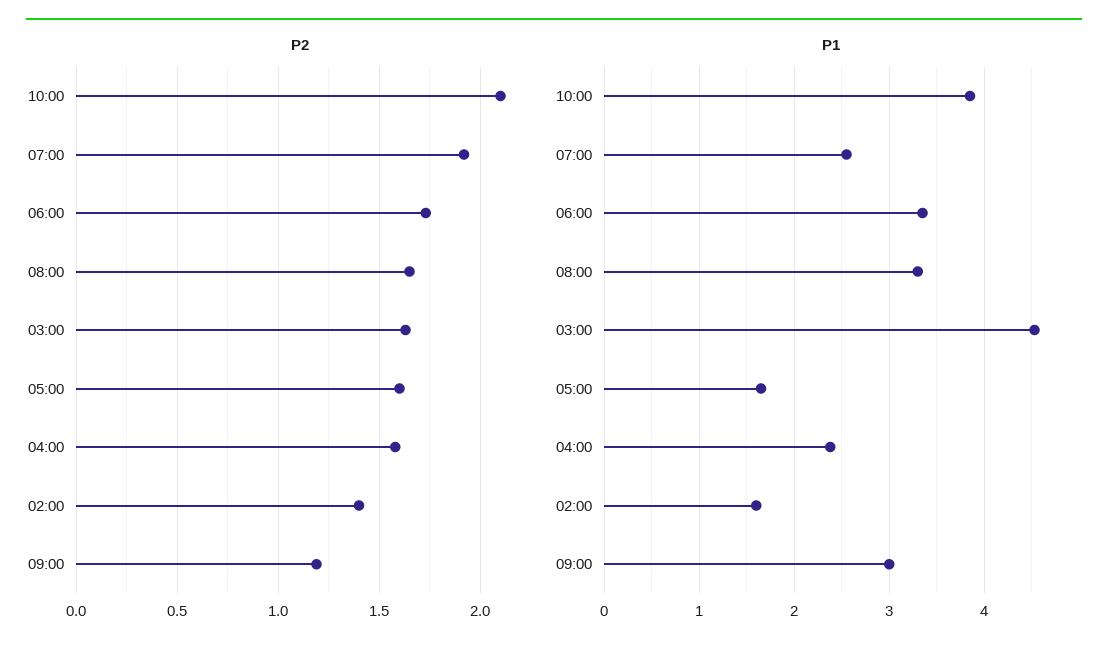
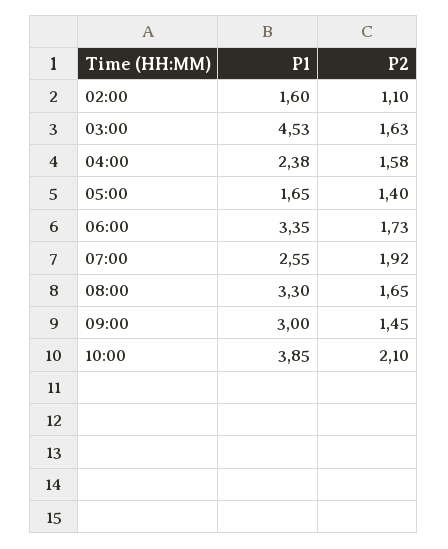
  {
    "P2": {
      "10:00": 2.1,
      "07:00": 1.92,
      "06:00": 1.73,
      "08:00": 1.65,
      "03:00": 1.63,
-     "05:00": 1.6,
+     "05:00": 1.4,
      "04:00": 1.58,
-     "02:00": 1.4,
+     "02:00": 1.1,
-     "09:00": 1.2
+     "09:00": 1.45
    },
    "P1": {
      "10:00": 3.85,
      "07:00": 2.55,
      "06:00": 3.35,
      "08:00": 3.3,
      "03:00": 4.53,
      "05:00": 1.65,
      "04:00": 2.38,
      "02:00": 1.6,
      "09:00": 3
    }
  }

